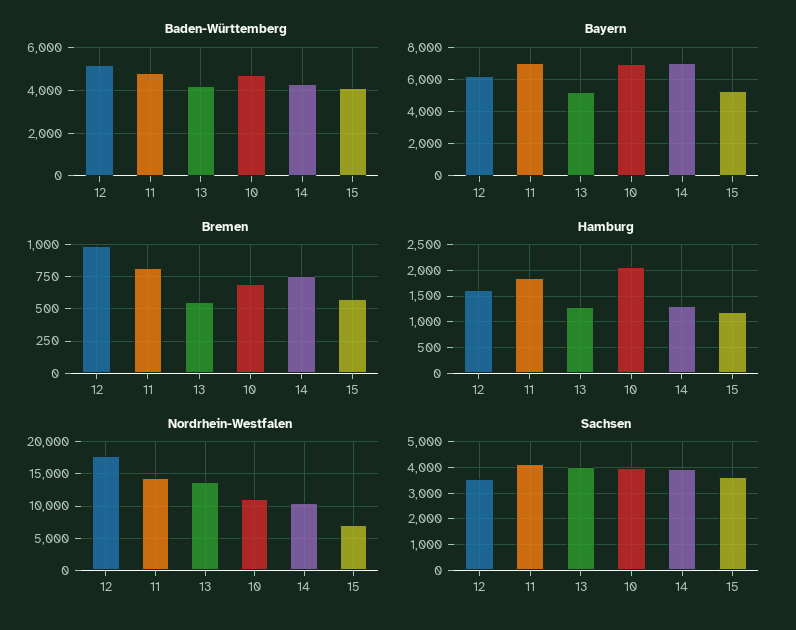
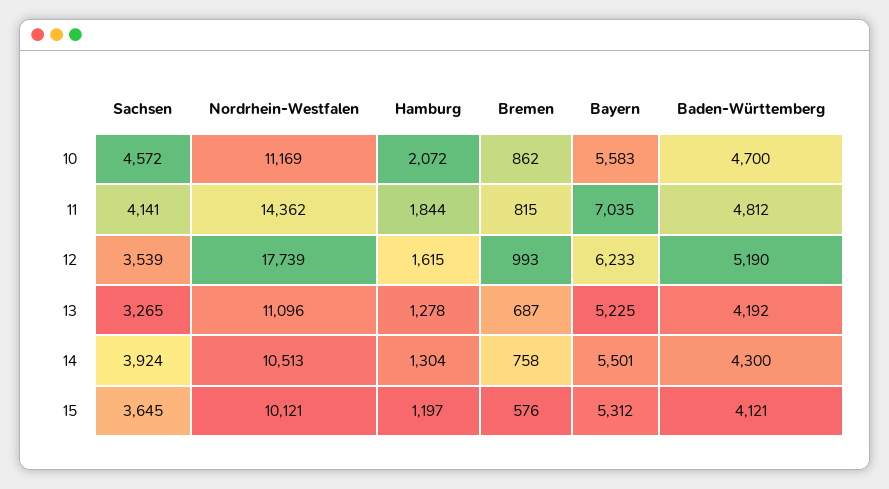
  {
    "Baden-Württemberg": {
      "12": 5190,
      "11": 4812,
      "13": 4192,
      "10": 4700,
      "14": 4300,
      "15": 4121
    },
    "Bayern": {
      "12": 6233,
      "11": 7035,
      "13": 5225,
-     "10": 7000,
+     "10": 5583,
-     "14": 7000,
+     "14": 5501,
      "15": 5312
    },
    "Bremen": {
      "12": 993,
      "11": 815,
-     "13": 550,
+     "13": 687,
-     "10": 700,
+     "10": 862,
      "14": 758,
      "15": 576
    },
    "Hamburg": {
      "12": 1615,
      "11": 1844,
      "13": 1278,
      "10": 2072,
      "14": 1304,
      "15": 1197
    },
    "Nordrhein-Westfalen": {
      "12": 17739,
      "11": 14362,
-     "13": 14000,
+     "13": 11096,
      "10": 11169,
      "14": 10513,
-     "15": 7000
+     "15": 10121
    },
    "Sachsen": {
      "12": 3539,
      "11": 4141,
-     "13": 4000,
+     "13": 3265,
-     "10": 4000,
+     "10": 4572,
      "14": 3924,
      "15": 3645
    }
  }

